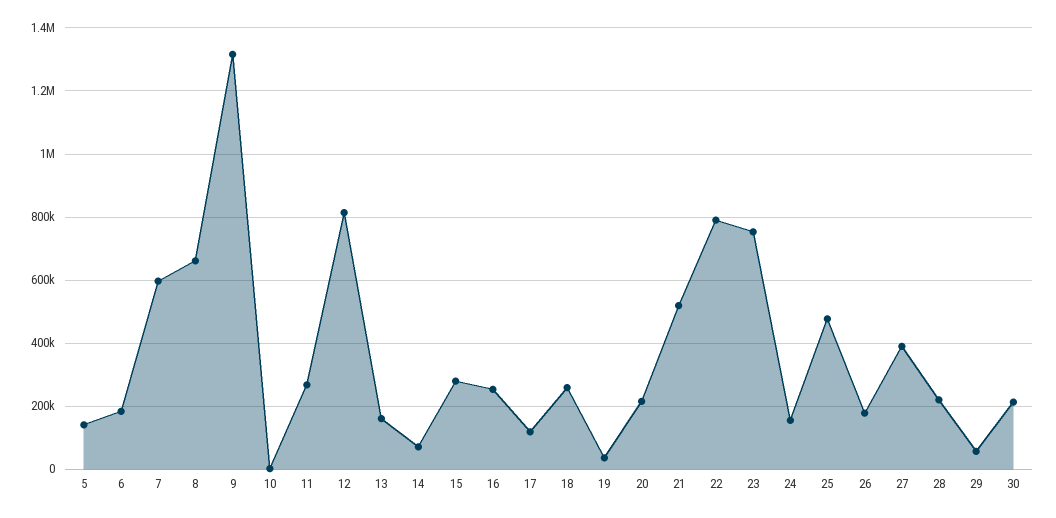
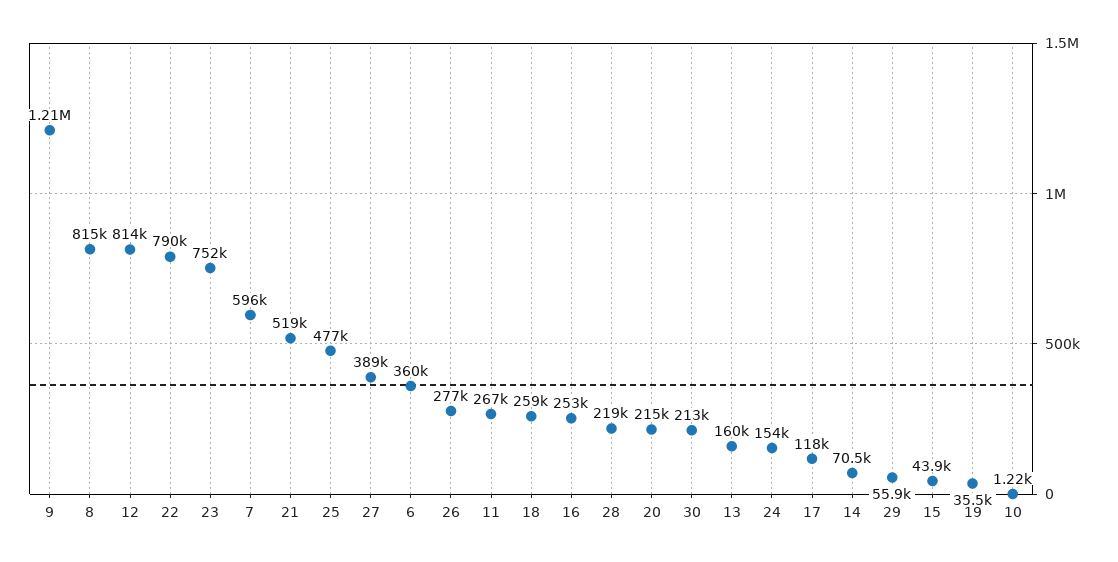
  {
-   "5": 140000,
-   "6": 180000,
+   "6": 360000,
    "7": 596000,
-   "8": 660000,
+   "8": 815000,
-   "9": 1320000,
+   "9": 1210000,
    "10": 1220,
    "11": 267000,
    "12": 814000,
    "13": 160000,
    "14": 70500,
-   "15": 280000,
+   "15": 43900,
    "16": 253000,
    "17": 118000,
    "18": 259000,
    "19": 35500,
    "20": 215000,
    "21": 519000,
    "22": 790000,
    "23": 752000,
    "24": 154000,
    "25": 477000,
-   "26": 180000,
+   "26": 277000,
    "27": 389000,
    "28": 219000,
    "29": 55900,
    "30": 213000
  }

